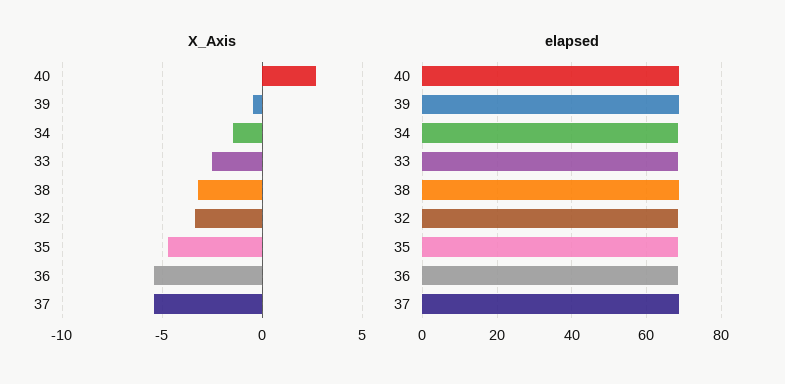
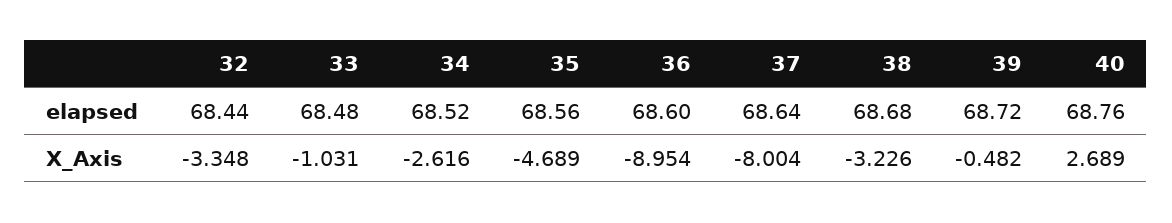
  {
    "X_Axis": {
      "40": 2.689,
      "39": -0.482,
-     "34": -1.5,
+     "34": -2.616,
-     "33": -2.5,
+     "33": -1.031,
      "38": -3.226,
      "32": -3.348,
      "35": -4.689,
-     "36": -5.5,
+     "36": -8.954,
-     "37": -5.5
+     "37": -8.004
    },
    "elapsed": {
      "40": 68.76,
      "39": 68.72,
      "34": 68.52,
      "33": 68.48,
      "38": 68.68,
      "32": 68.44,
      "35": 68.56,
      "36": 68.6,
      "37": 68.64
    }
  }

